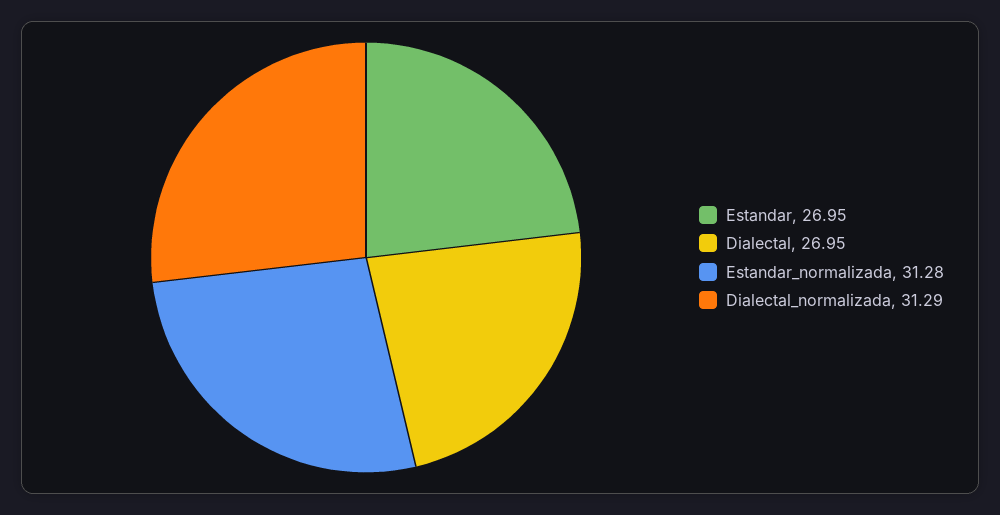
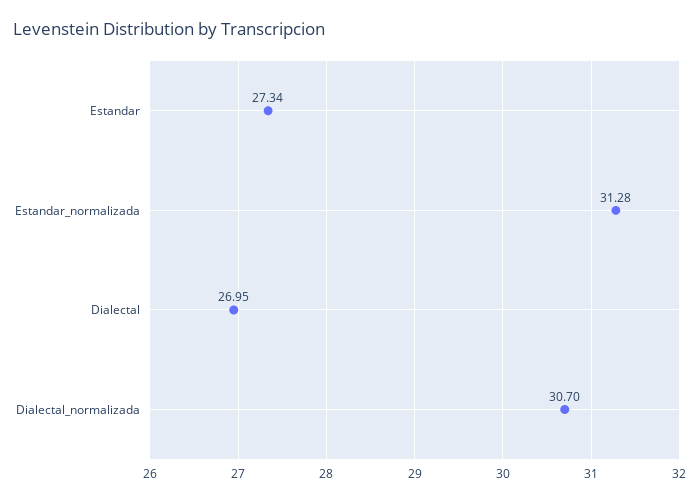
  {
-   "Estandar": 26.95,
+   "Estandar": 27.34,
    "Dialectal": 26.95,
    "Estandar_normalizada": 31.28,
-   "Dialectal_normalizada": 31.29
+   "Dialectal_normalizada": 30.7
  }

